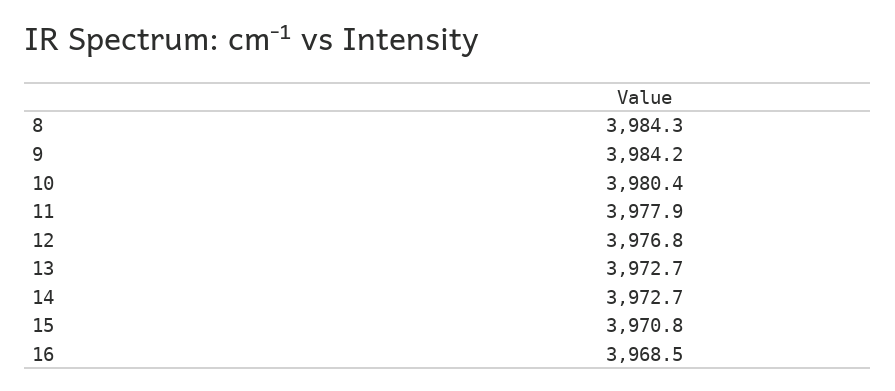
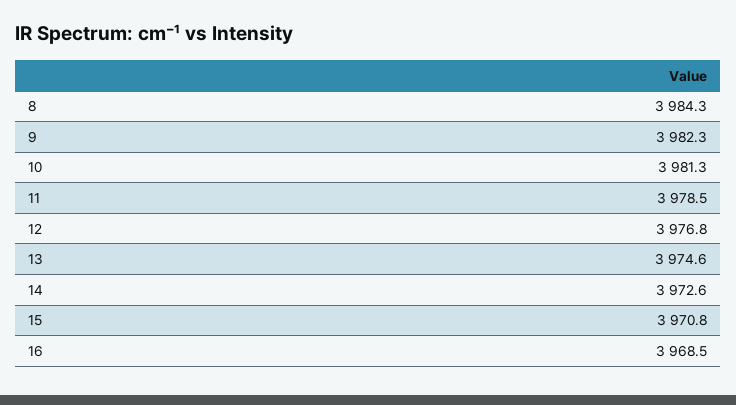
  {
    "8": 3984.3,
-   "9": 3984.2,
+   "9": 3982.3,
-   "10": 3980.4,
+   "10": 3981.3,
-   "11": 3977.9,
+   "11": 3978.5,
    "12": 3976.8,
-   "13": 3972.7,
+   "13": 3974.6,
-   "14": 3972.7,
+   "14": 3972.6,
    "15": 3970.8,
    "16": 3968.5
  }

